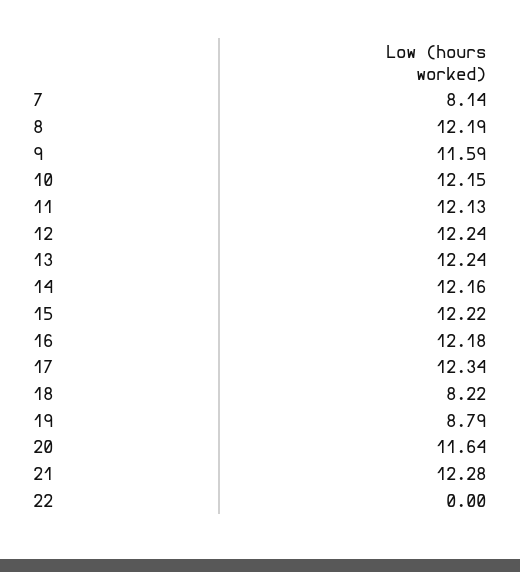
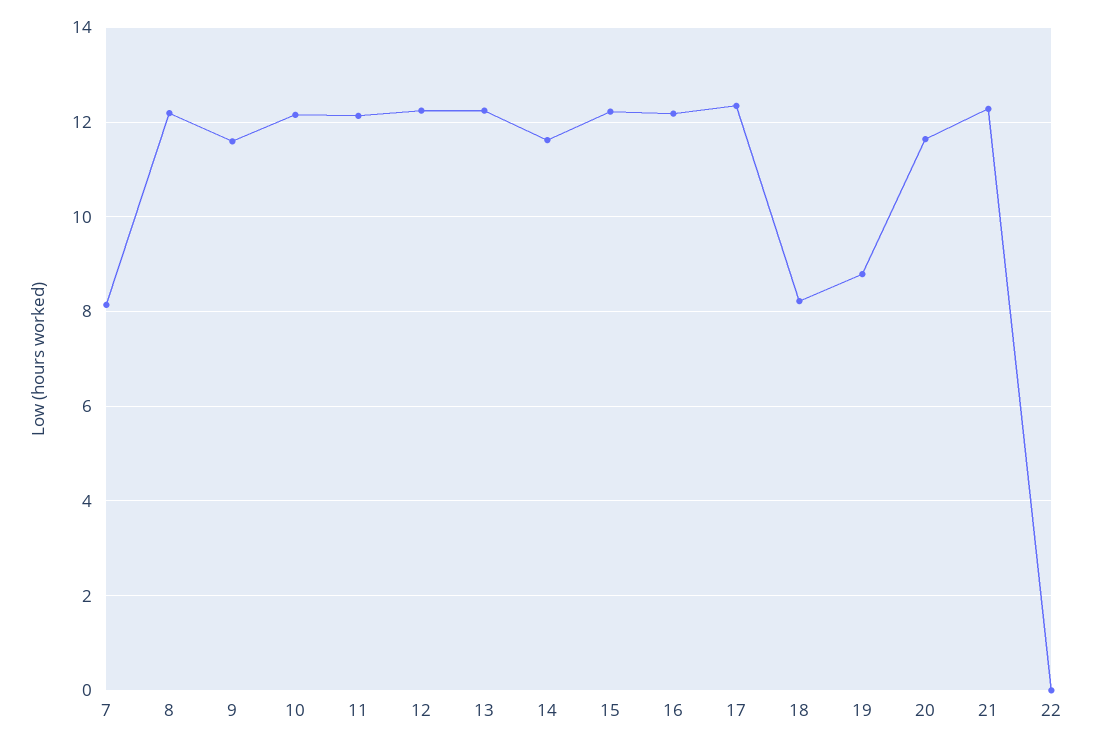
  {
    "7": 8.14,
    "8": 12.19,
    "9": 11.59,
    "10": 12.15,
    "11": 12.13,
    "12": 12.24,
    "13": 12.24,
-   "14": 12.16,
+   "14": 11.6,
    "15": 12.22,
    "16": 12.18,
    "17": 12.34,
    "18": 8.22,
    "19": 8.79,
    "20": 11.64,
    "21": 12.28,
    "22": 0
  }

